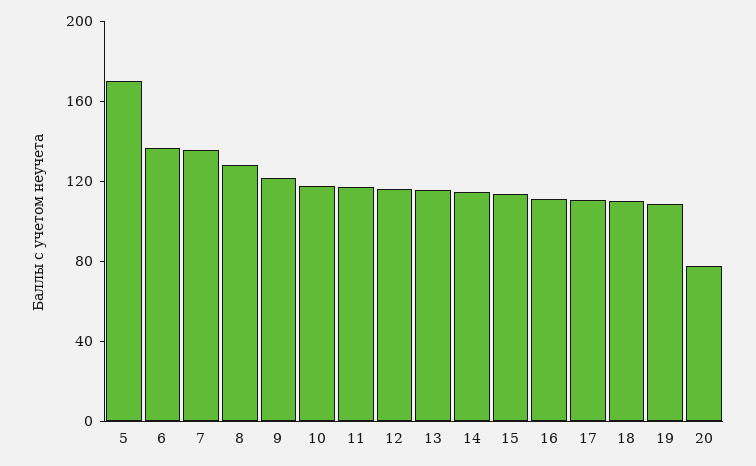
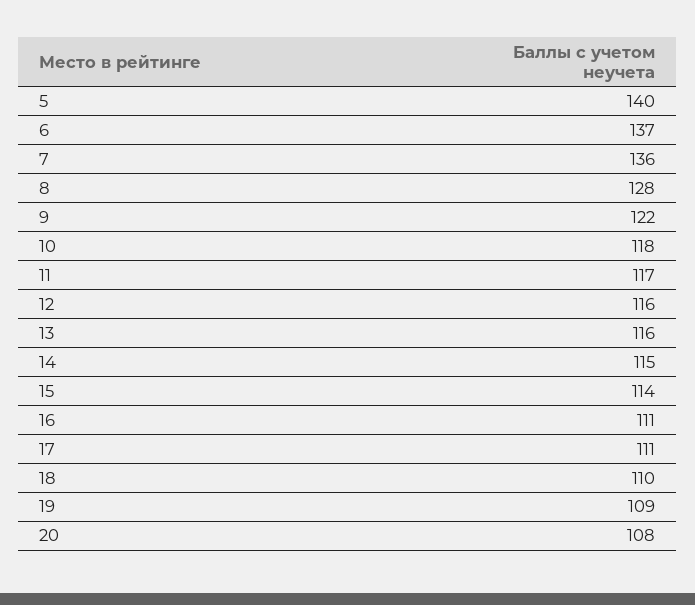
  {
-   "5": 170,
+   "5": 140,
    "6": 137,
    "7": 136,
    "8": 128,
    "9": 122,
    "10": 118,
    "11": 117,
    "12": 116,
    "13": 116,
    "14": 115,
    "15": 114,
    "16": 111,
    "17": 111,
    "18": 110,
    "19": 109,
-   "20": 80
+   "20": 108
  }

